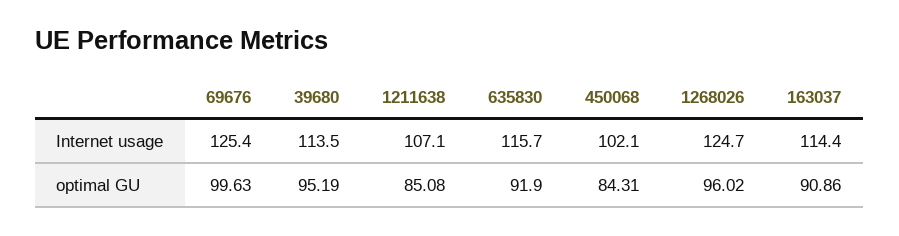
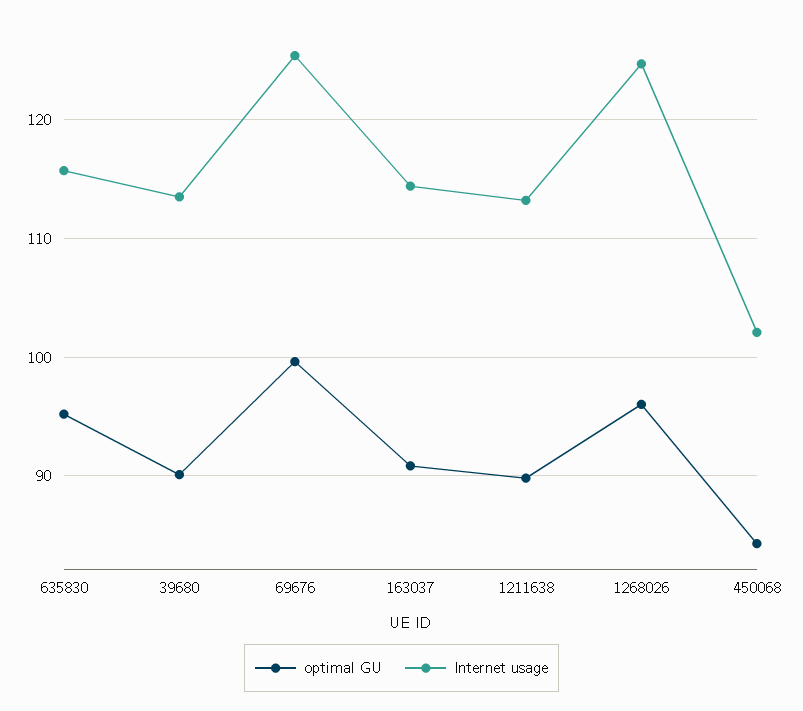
  {
    "Internet usage": {
      "69676": 125.4,
      "39680": 113.5,
-     "1211638": 107.1,
+     "1211638": 113,
      "635830": 115.7,
      "450068": 102.1,
      "1268026": 124.7,
      "163037": 114.4
    },
    "optimal GU": {
      "69676": 99.63,
-     "39680": 95.19,
+     "39680": 90,
-     "1211638": 85.08,
+     "1211638": 90,
-     "635830": 91.9,
+     "635830": 95,
      "450068": 84.31,
      "1268026": 96.02,
      "163037": 90.86
    }
  }

